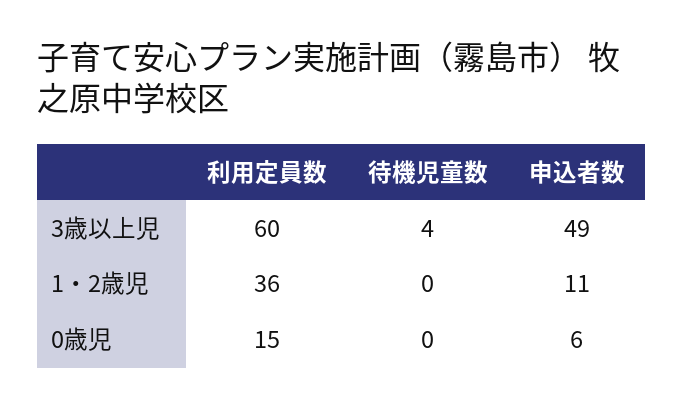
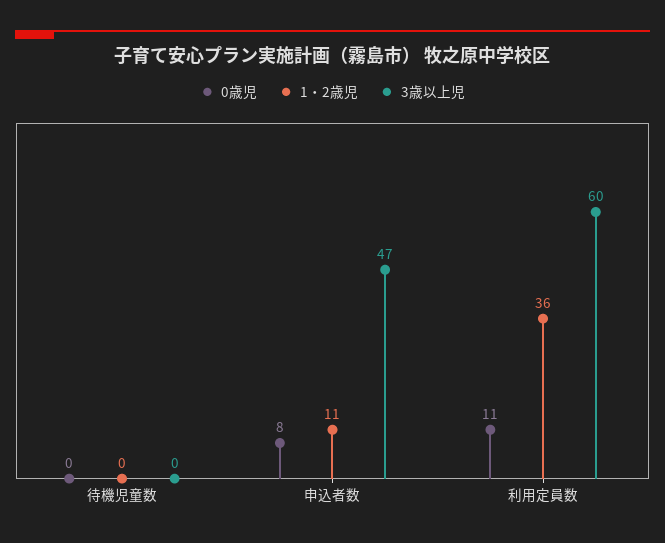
  {
    "3歳以上児": {
      "利用定員数": 60,
-     "待機児童数": 4,
+     "待機児童数": 0,
-     "申込者数": 49
+     "申込者数": 47
    },
    "1・2歳児": {
      "利用定員数": 36,
      "待機児童数": 0,
      "申込者数": 11
    },
    "0歳児": {
-     "利用定員数": 15,
+     "利用定員数": 11,
      "待機児童数": 0,
-     "申込者数": 6
+     "申込者数": 8
    }
  }

